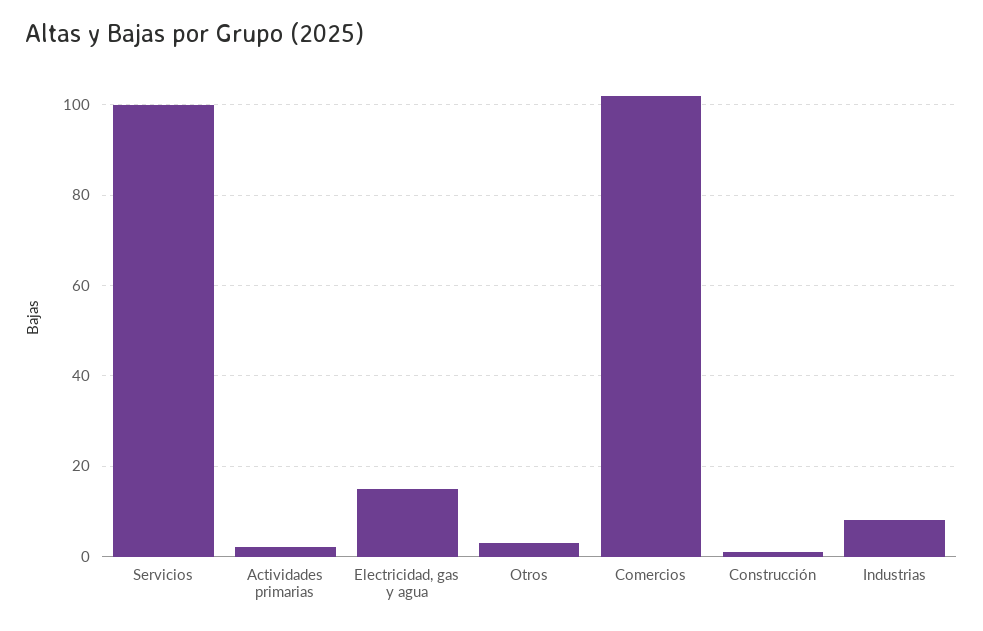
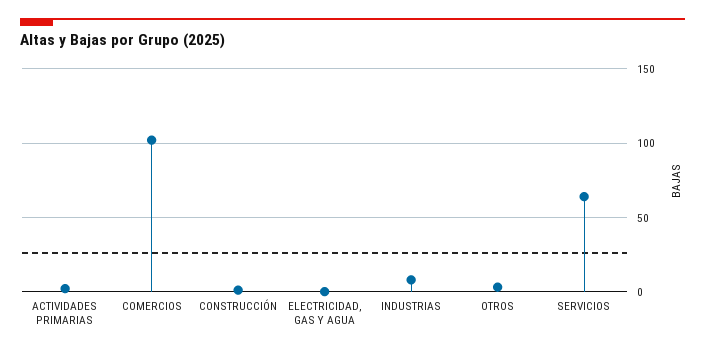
  {
-   "Servicios": 100,
+   "Servicios": 65,
    "Actividades primarias": 0,
-   "Electricidad, gas y agua": 15,
+   "Electricidad, gas y agua": 0,
    "Otros": 5,
    "Comercios": 100,
    "Construcción": 0,
    "Industrias": 10
  }

